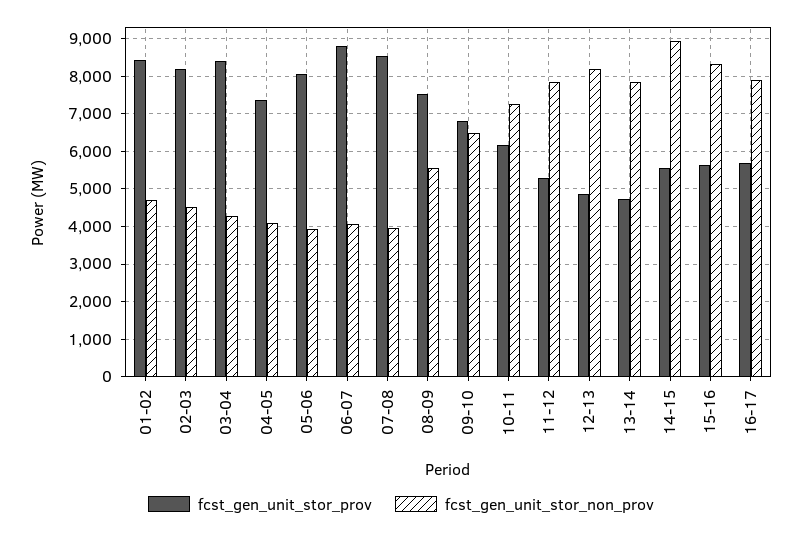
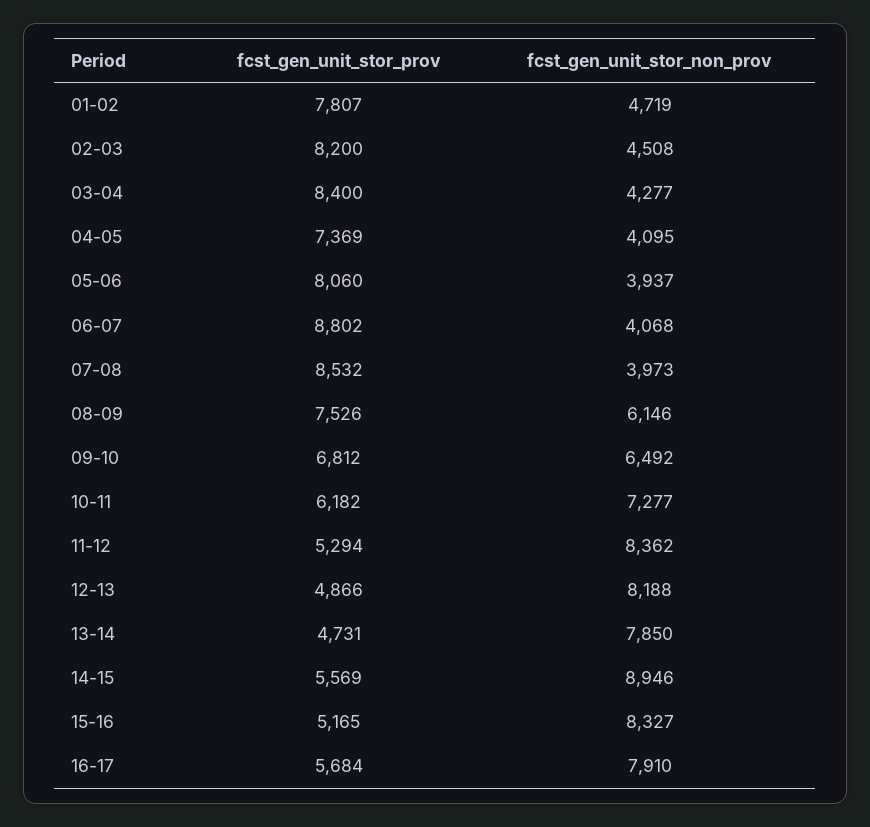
  {
    "fcst_gen_unit_stor_prov": {
-     "01-02": 8400,
+     "01-02": 7807,
      "02-03": 8200,
      "03-04": 8400,
      "04-05": 7369,
      "05-06": 8060,
      "06-07": 8802,
      "07-08": 8532,
      "08-09": 7526,
      "09-10": 6812,
      "10-11": 6182,
      "11-12": 5294,
      "12-13": 4866,
      "13-14": 4731,
      "14-15": 5569,
-     "15-16": 5600,
+     "15-16": 5165,
      "16-17": 5684
    },
    "fcst_gen_unit_stor_non_prov": {
      "01-02": 4719,
      "02-03": 4508,
      "03-04": 4277,
      "04-05": 4095,
      "05-06": 3937,
      "06-07": 4068,
      "07-08": 3973,
-     "08-09": 5600,
+     "08-09": 6146,
      "09-10": 6492,
      "10-11": 7277,
-     "11-12": 7800,
+     "11-12": 8362,
      "12-13": 8188,
      "13-14": 7850,
      "14-15": 8946,
      "15-16": 8327,
      "16-17": 7910
    }
  }

